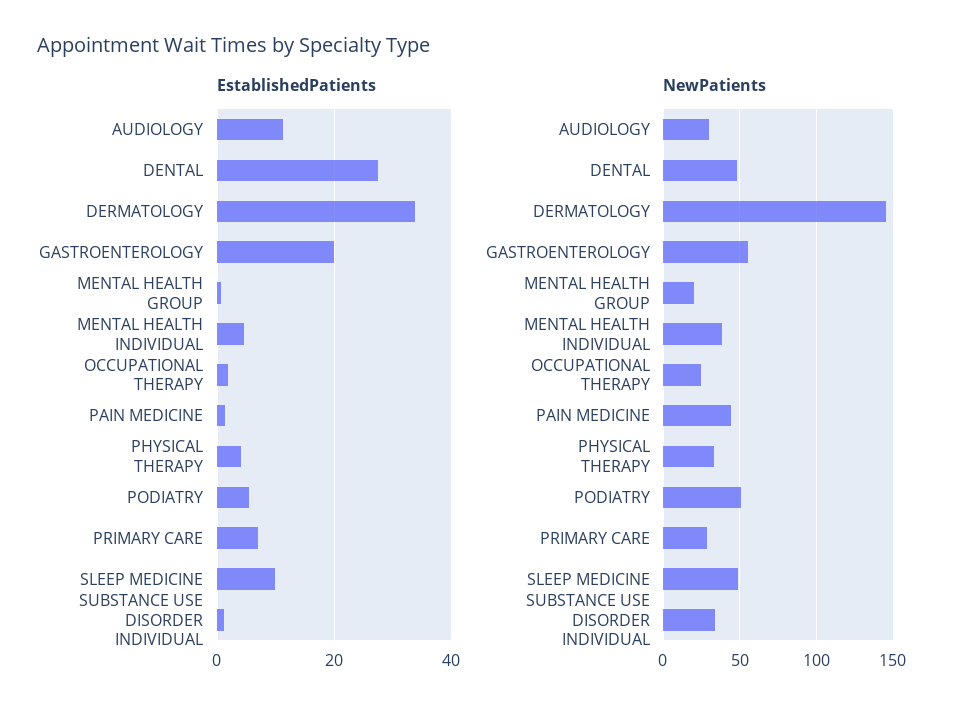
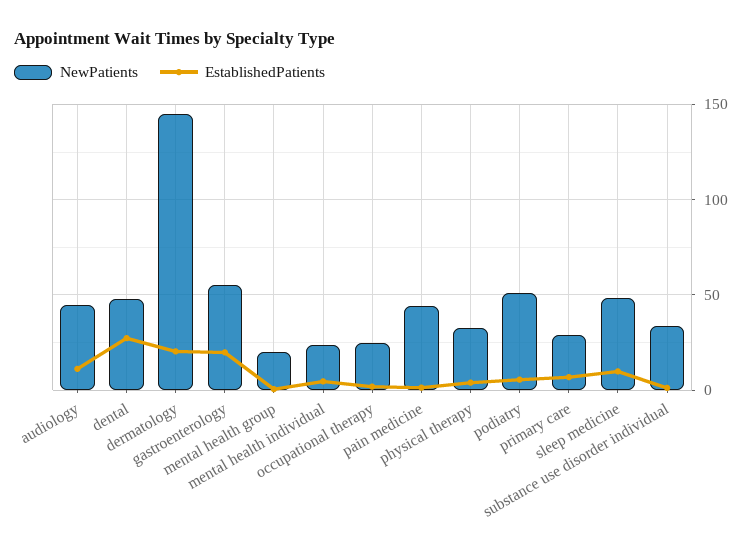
  {
    "EstablishedPatients": {
      "AUDIOLOGY": 12,
      "DENTAL": 28,
-     "DERMATOLOGY": 34,
+     "DERMATOLOGY": 20,
      "GASTROENTEROLOGY": 20,
      "MENTAL HEALTH GROUP": 0,
      "MENTAL HEALTH INDIVIDUAL": 4,
      "OCCUPATIONAL THERAPY": 2,
      "PAIN MEDICINE": 2,
      "PHYSICAL THERAPY": 4,
      "PODIATRY": 6,
      "PRIMARY CARE": 6,
      "SLEEP MEDICINE": 10,
      "SUBSTANCE USE DISORDER INDIVIDUAL": 2
    },
    "NewPatients": {
-     "AUDIOLOGY": 30,
+     "AUDIOLOGY": 45,
      "DENTAL": 50,
      "DERMATOLOGY": 145,
      "GASTROENTEROLOGY": 55,
      "MENTAL HEALTH GROUP": 20,
-     "MENTAL HEALTH INDIVIDUAL": 40,
+     "MENTAL HEALTH INDIVIDUAL": 25,
      "OCCUPATIONAL THERAPY": 25,
      "PAIN MEDICINE": 45,
      "PHYSICAL THERAPY": 35,
      "PODIATRY": 50,
      "PRIMARY CARE": 30,
      "SLEEP MEDICINE": 50,
      "SUBSTANCE USE DISORDER INDIVIDUAL": 35
    }
  }

